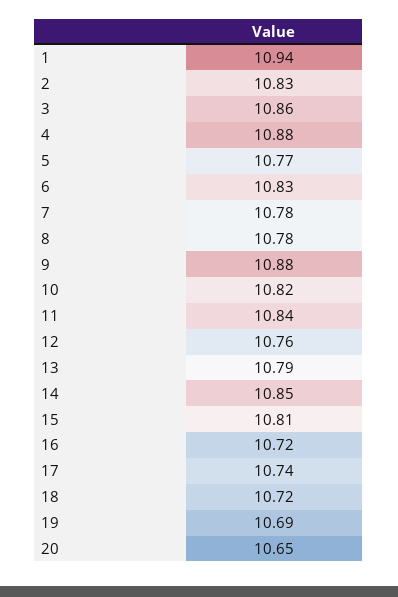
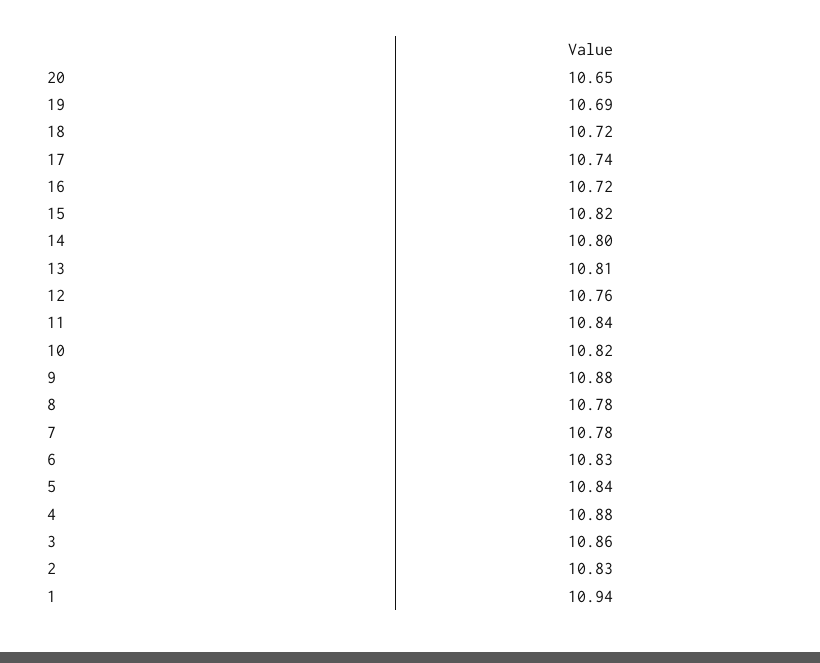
  {
    "1": 10.94,
    "2": 10.83,
    "3": 10.86,
    "4": 10.88,
-   "5": 10.77,
+   "5": 10.84,
    "6": 10.83,
    "7": 10.78,
    "8": 10.78,
    "9": 10.88,
    "10": 10.82,
    "11": 10.84,
    "12": 10.76,
-   "13": 10.79,
+   "13": 10.81,
-   "14": 10.85,
+   "14": 10.8,
-   "15": 10.81,
+   "15": 10.82,
    "16": 10.72,
    "17": 10.74,
    "18": 10.72,
    "19": 10.69,
    "20": 10.65
  }

